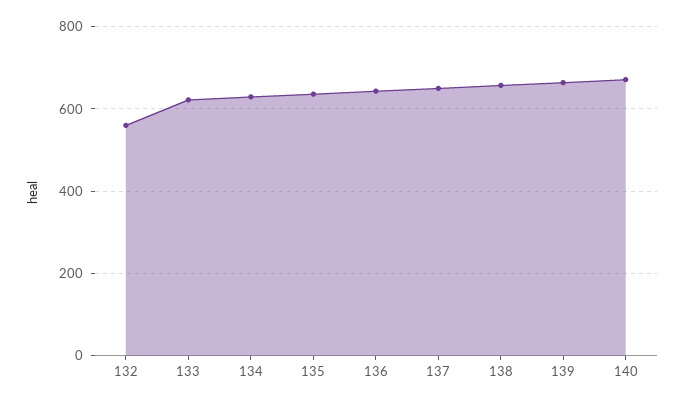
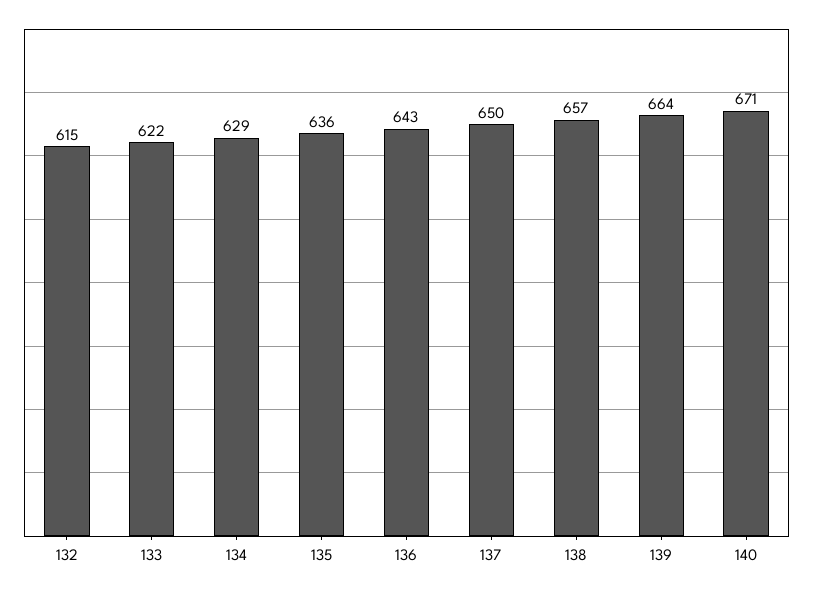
  {
-   "132": 560,
+   "132": 615,
    "133": 622,
    "134": 629,
    "135": 636,
    "136": 643,
    "137": 650,
    "138": 657,
    "139": 664,
    "140": 671
  }

